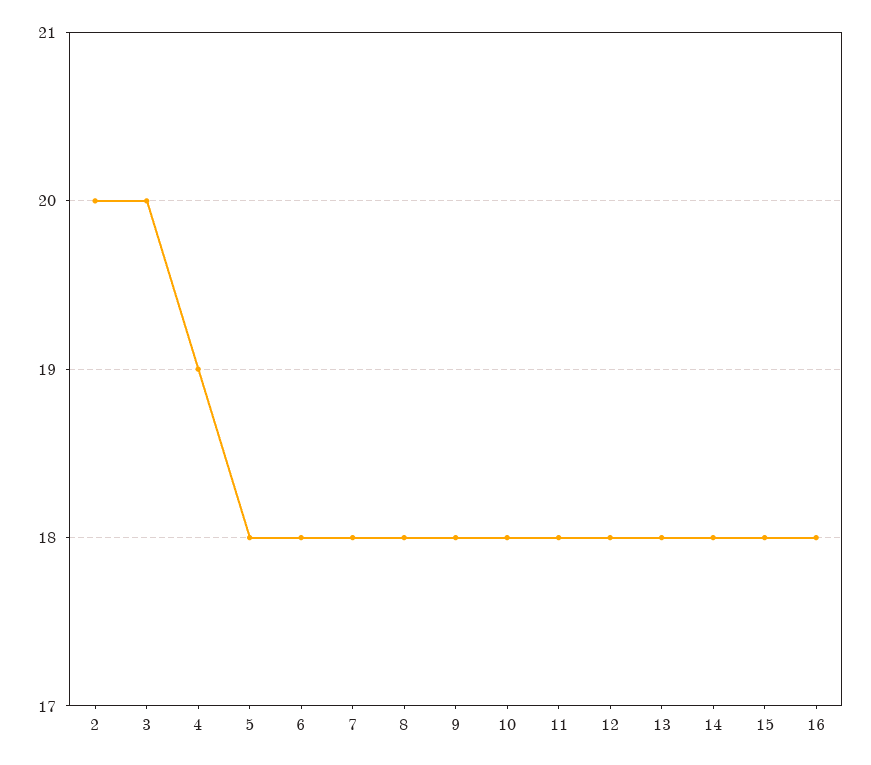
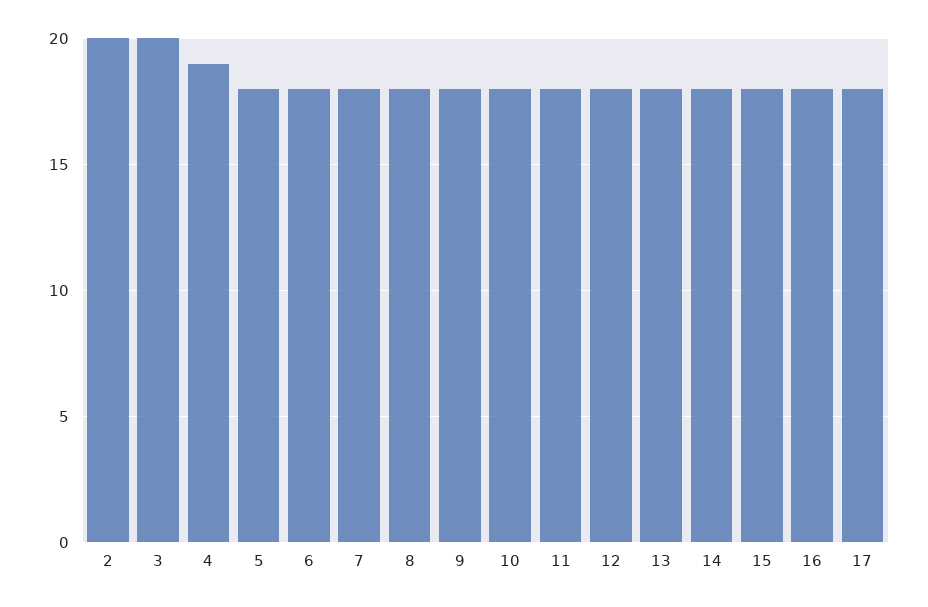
  {
    "2": 20,
    "3": 20,
    "4": 19,
    "5": 18,
    "6": 18,
    "7": 18,
    "8": 18,
    "9": 18,
    "10": 18,
    "11": 18,
    "12": 18,
    "13": 18,
    "14": 18,
    "15": 18,
-   "16": 18
+   "16": 18,
+   "17": 18
  }

